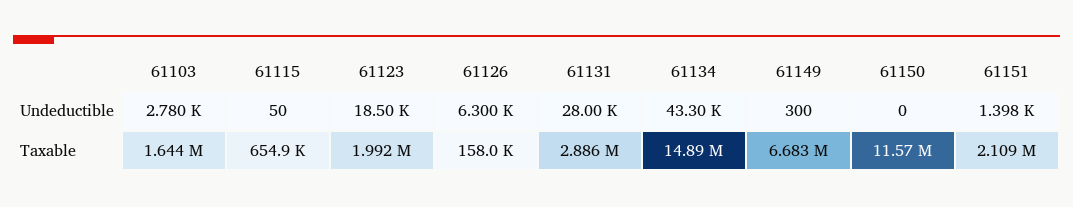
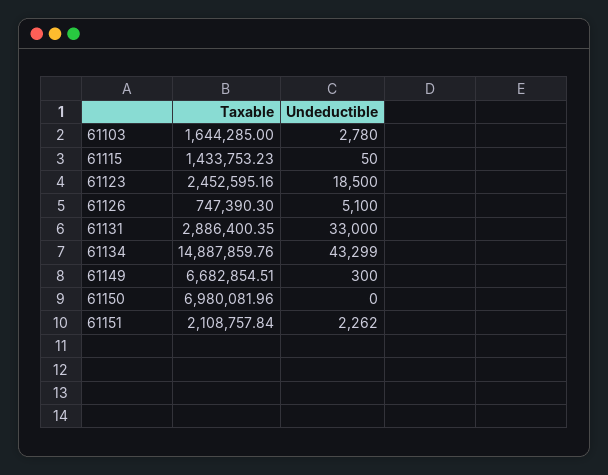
  {
    "61103": {
      "Undeductible": 2780,
      "Taxable": 1644285
    },
    "61115": {
      "Undeductible": 50,
-     "Taxable": 654900
+     "Taxable": 1433753.23
    },
    "61123": {
      "Undeductible": 18500,
-     "Taxable": 1992000
+     "Taxable": 2452595.16
    },
    "61126": {
-     "Undeductible": 6300,
+     "Undeductible": 5100,
-     "Taxable": 158000
+     "Taxable": 747390.3
    },
    "61131": {
-     "Undeductible": 28000,
+     "Undeductible": 33000,
      "Taxable": 2886400.35
    },
    "61134": {
      "Undeductible": 43299,
      "Taxable": 14887859.76
    },
    "61149": {
      "Undeductible": 300,
      "Taxable": 6682854.51
    },
    "61150": {
      "Undeductible": 0,
-     "Taxable": 11570000
+     "Taxable": 6980081.96
    },
    "61151": {
-     "Undeductible": 1398,
+     "Undeductible": 2262,
      "Taxable": 2108757.84
    }
  }

